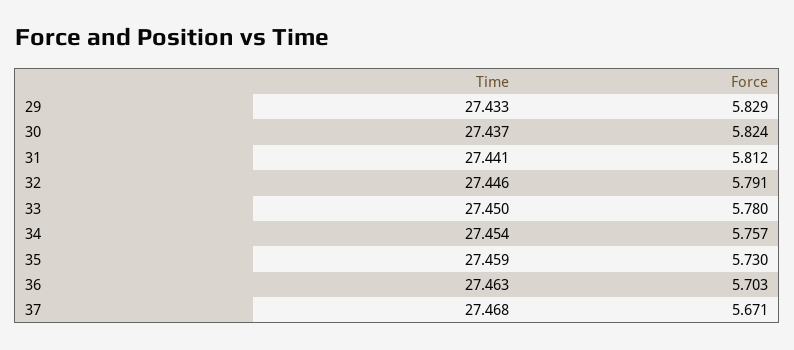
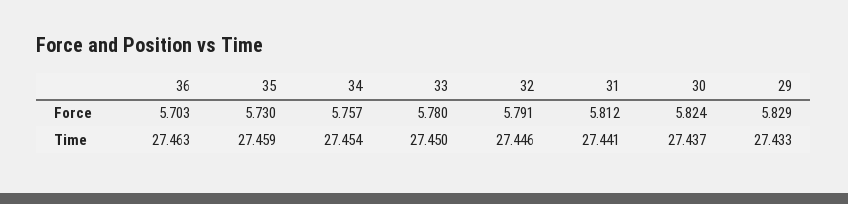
  {
    "Time": {
      "29": 27.433,
      "30": 27.437,
      "31": 27.441,
      "32": 27.446,
      "33": 27.45,
      "34": 27.454,
      "35": 27.459,
-     "36": 27.463,
+     "36": 27.463
-     "37": 27.468
    },
    "Force": {
      "29": 5.829,
      "30": 5.824,
      "31": 5.812,
      "32": 5.791,
      "33": 5.78,
      "34": 5.757,
      "35": 5.73,
-     "36": 5.703,
+     "36": 5.703
-     "37": 5.671
    }
  }

